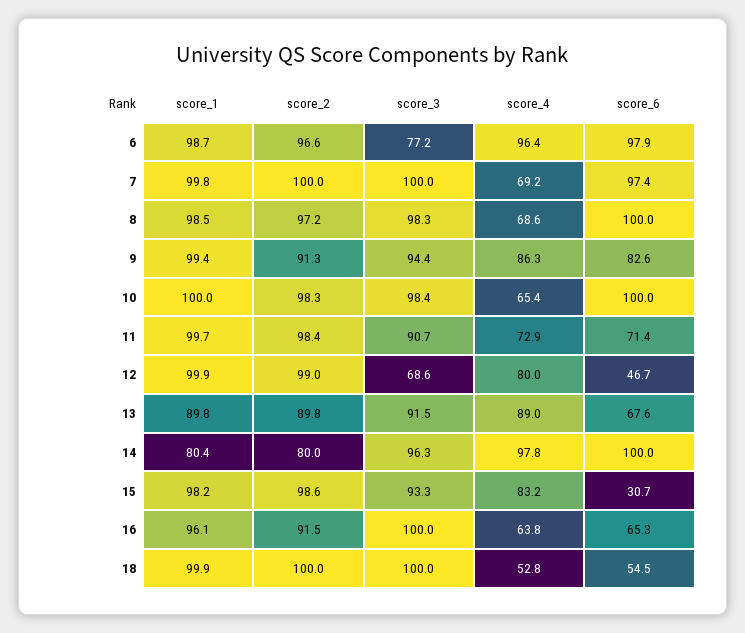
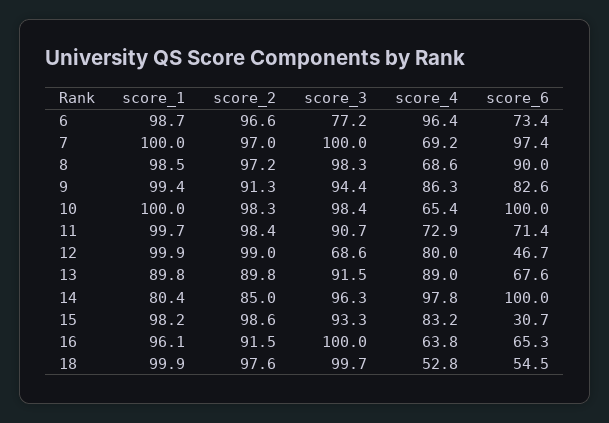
  {
    "score_1": {
      "6": 98.7,
-     "7": 99.8,
+     "7": 100,
      "8": 98.5,
      "9": 99.4,
      "10": 100,
      "11": 99.7,
      "12": 99.9,
      "13": 89.8,
      "14": 80.4,
      "15": 98.2,
      "16": 96.1,
      "18": 99.9
    },
    "score_2": {
      "6": 96.6,
-     "7": 100,
+     "7": 97,
      "8": 97.2,
      "9": 91.3,
      "10": 98.3,
      "11": 98.4,
      "12": 99,
      "13": 89.8,
-     "14": 80,
+     "14": 85,
      "15": 98.6,
      "16": 91.5,
-     "18": 100
+     "18": 97.6
    },
    "score_3": {
      "6": 77.2,
      "7": 100,
      "8": 98.3,
      "9": 94.4,
      "10": 98.4,
      "11": 90.7,
      "12": 68.6,
      "13": 91.5,
      "14": 96.3,
      "15": 93.3,
      "16": 100,
-     "18": 100
+     "18": 99.7
    },
    "score_4": {
      "6": 96.4,
      "7": 69.2,
      "8": 68.6,
      "9": 86.3,
      "10": 65.4,
      "11": 72.9,
      "12": 80,
      "13": 89,
      "14": 97.8,
      "15": 83.2,
      "16": 63.8,
      "18": 52.8
    },
    "score_6": {
-     "6": 97.9,
+     "6": 73.4,
      "7": 97.4,
-     "8": 100,
+     "8": 90,
      "9": 82.6,
      "10": 100,
      "11": 71.4,
      "12": 46.7,
      "13": 67.6,
      "14": 100,
      "15": 30.7,
      "16": 65.3,
      "18": 54.5
    }
  }

